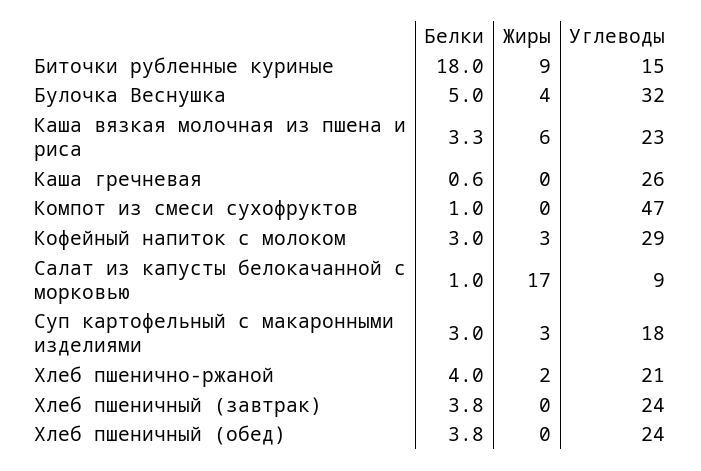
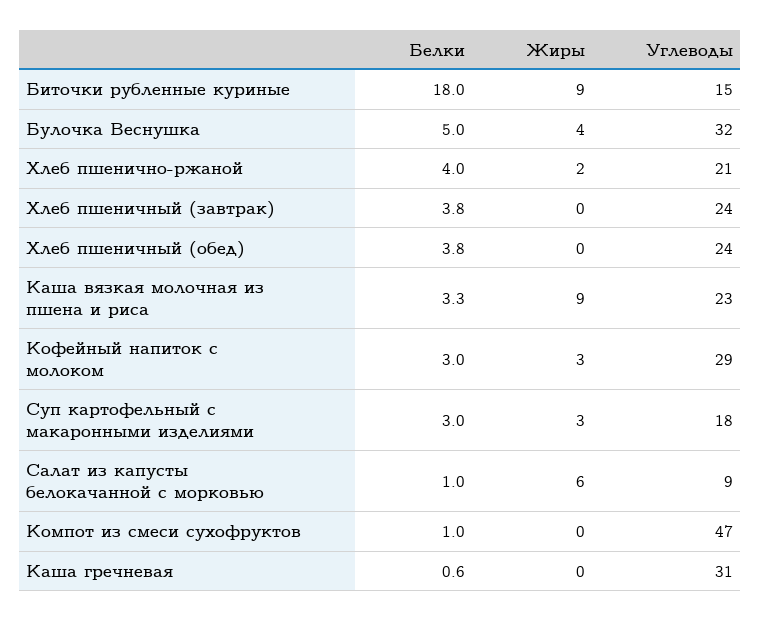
  {
    "Белки": {
      "Биточки рубленные куриные": 18,
      "Булочка Веснушка": 5,
      "Каша вязкая молочная из пшена и риса": 3.3,
      "Каша гречневая": 0.6,
      "Компот из смеси сухофруктов": 1,
      "Кофейный напиток с молоком": 3,
      "Салат из капусты белокачанной с морковью": 1,
      "Суп картофельный с макаронными изделиями": 3,
      "Хлеб пшенично-ржаной": 4,
      "Хлеб пшеничный (завтрак)": 3.8,
      "Хлеб пшеничный (обед)": 3.8
    },
    "Жиры": {
      "Биточки рубленные куриные": 9,
      "Булочка Веснушка": 4,
-     "Каша вязкая молочная из пшена и риса": 6,
+     "Каша вязкая молочная из пшена и риса": 9,
      "Каша гречневая": 0,
      "Компот из смеси сухофруктов": 0,
      "Кофейный напиток с молоком": 3,
-     "Салат из капусты белокачанной с морковью": 17,
+     "Салат из капусты белокачанной с морковью": 6,
      "Суп картофельный с макаронными изделиями": 3,
      "Хлеб пшенично-ржаной": 2,
      "Хлеб пшеничный (завтрак)": 0,
      "Хлеб пшеничный (обед)": 0
    },
    "Углеводы": {
      "Биточки рубленные куриные": 15,
      "Булочка Веснушка": 32,
      "Каша вязкая молочная из пшена и риса": 23,
-     "Каша гречневая": 26,
+     "Каша гречневая": 31,
      "Компот из смеси сухофруктов": 47,
      "Кофейный напиток с молоком": 29,
      "Салат из капусты белокачанной с морковью": 9,
      "Суп картофельный с макаронными изделиями": 18,
      "Хлеб пшенично-ржаной": 21,
      "Хлеб пшеничный (завтрак)": 24,
      "Хлеб пшеничный (обед)": 24
    }
  }

